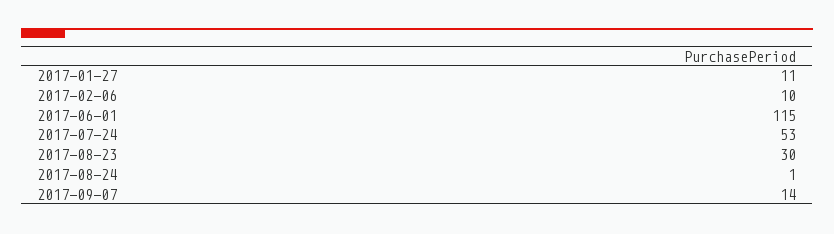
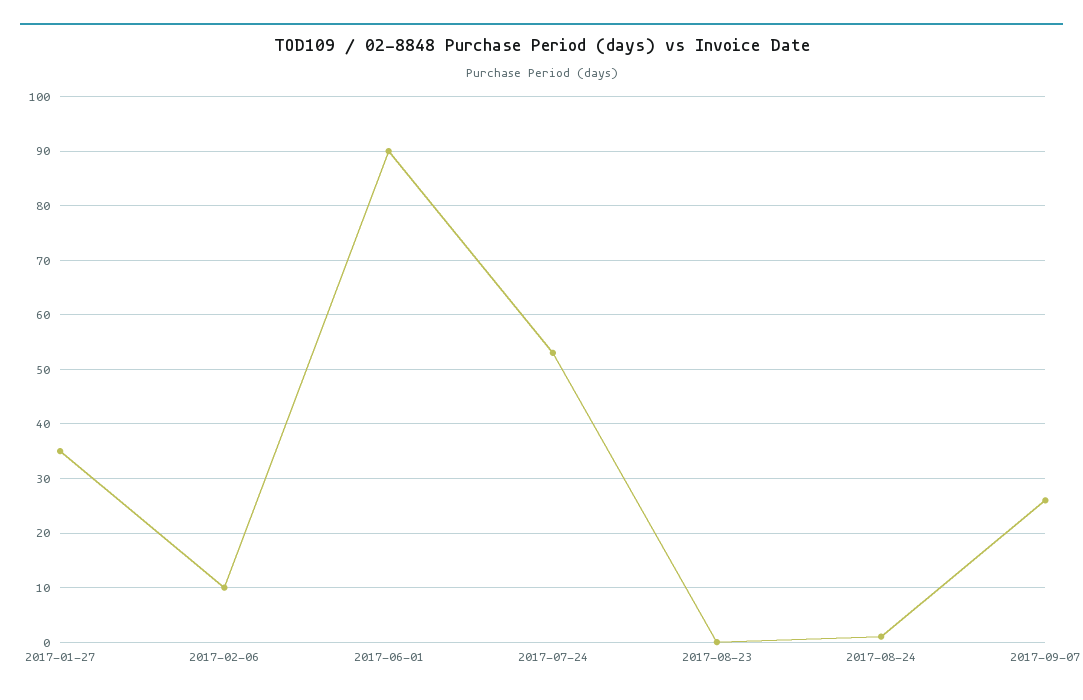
  {
-   "2017-01-27": 11,
+   "2017-01-27": 35,
    "2017-02-06": 10,
-   "2017-06-01": 115,
+   "2017-06-01": 90,
    "2017-07-24": 53,
-   "2017-08-23": 30,
+   "2017-08-23": 0,
    "2017-08-24": 1,
-   "2017-09-07": 14
+   "2017-09-07": 25
  }

